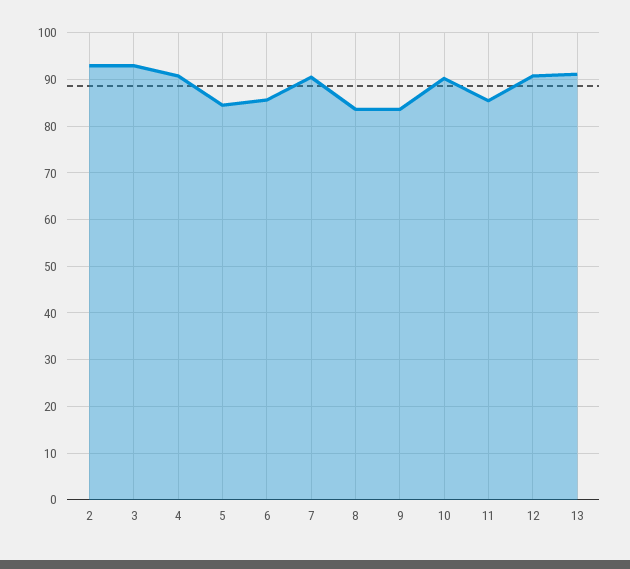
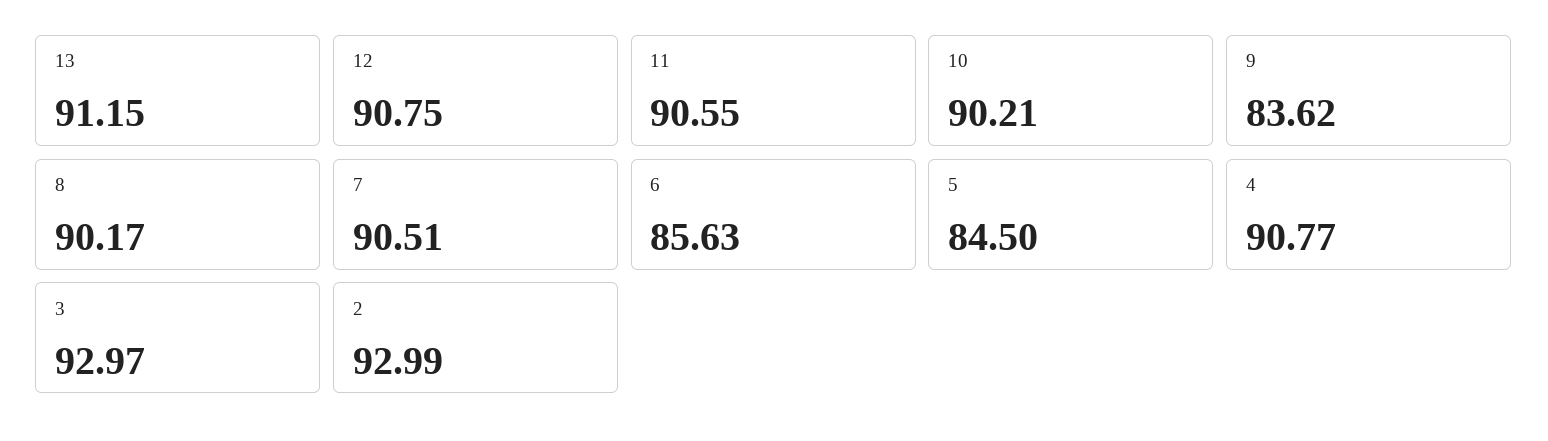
  {
    "2": 92.99,
    "3": 92.97,
    "4": 90.77,
    "5": 84.5,
    "6": 85.63,
    "7": 90.51,
-   "8": 84,
+   "8": 90.17,
    "9": 83.62,
    "10": 90.21,
-   "11": 86,
+   "11": 90.55,
    "12": 90.75,
    "13": 91.15
  }

